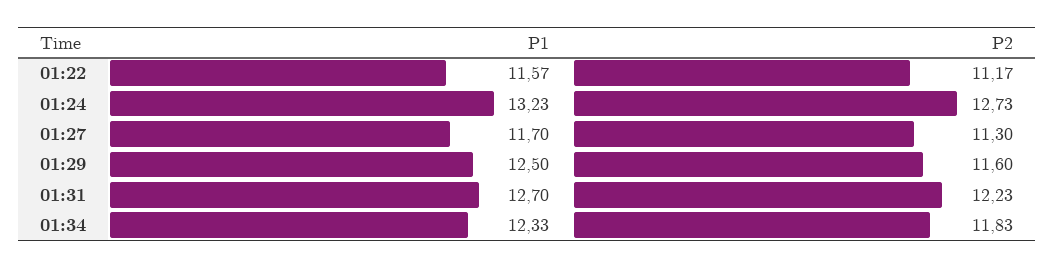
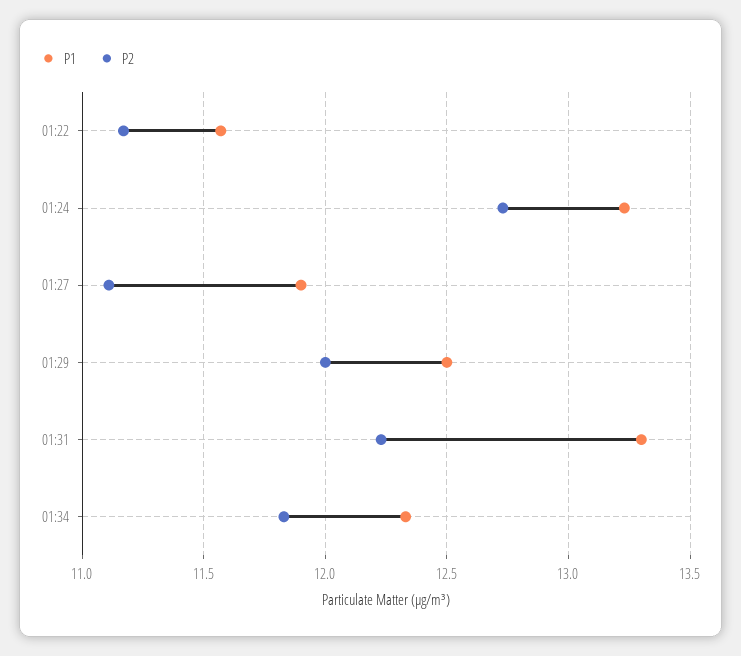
  {
    "P1": {
      "01:22": 11.57,
      "01:24": 13.23,
-     "01:27": 11.7,
+     "01:27": 11.9,
      "01:29": 12.5,
-     "01:31": 12.7,
+     "01:31": 13.3,
      "01:34": 12.33
    },
    "P2": {
      "01:22": 11.17,
      "01:24": 12.73,
-     "01:27": 11.3,
+     "01:27": 11.1,
-     "01:29": 11.6,
+     "01:29": 12,
      "01:31": 12.23,
      "01:34": 11.83
    }
  }

